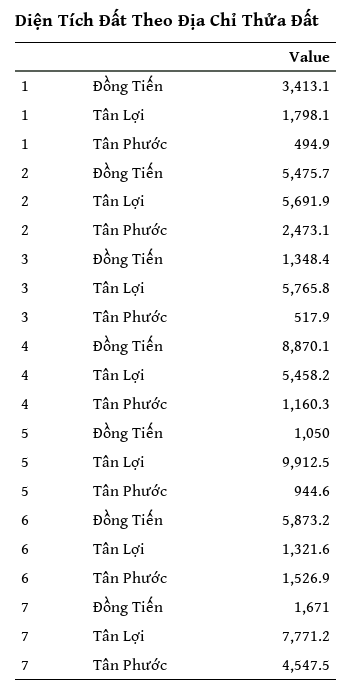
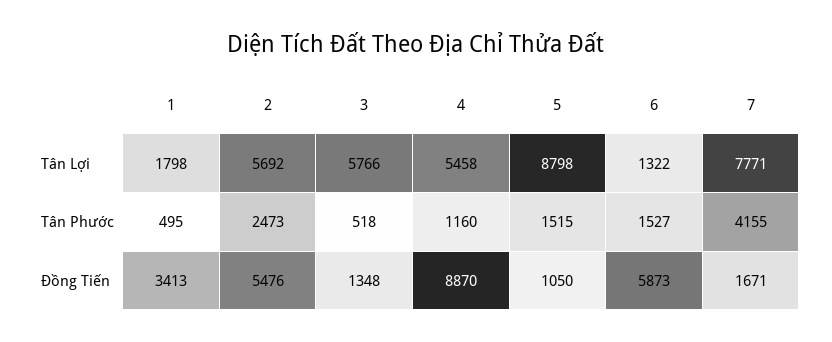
  {
    "1": {
      "Đồng Tiến": 3413.1,
      "Tân Lợi": 1798.1,
      "Tân Phước": 494.9
    },
    "2": {
      "Đồng Tiến": 5475.7,
      "Tân Lợi": 5691.9,
      "Tân Phước": 2473.1
    },
    "3": {
      "Đồng Tiến": 1348.4,
      "Tân Lợi": 5765.8,
      "Tân Phước": 517.9
    },
    "4": {
      "Đồng Tiến": 8870.1,
      "Tân Lợi": 5458.2,
      "Tân Phước": 1160.3
    },
    "5": {
      "Đồng Tiến": 1050,
-     "Tân Lợi": 9912.5,
+     "Tân Lợi": 8798,
-     "Tân Phước": 944.6
+     "Tân Phước": 1515
    },
    "6": {
      "Đồng Tiến": 5873.2,
      "Tân Lợi": 1321.6,
      "Tân Phước": 1526.9
    },
    "7": {
      "Đồng Tiến": 1671,
      "Tân Lợi": 7771.2,
-     "Tân Phước": 4547.5
+     "Tân Phước": 4155
    }
  }

